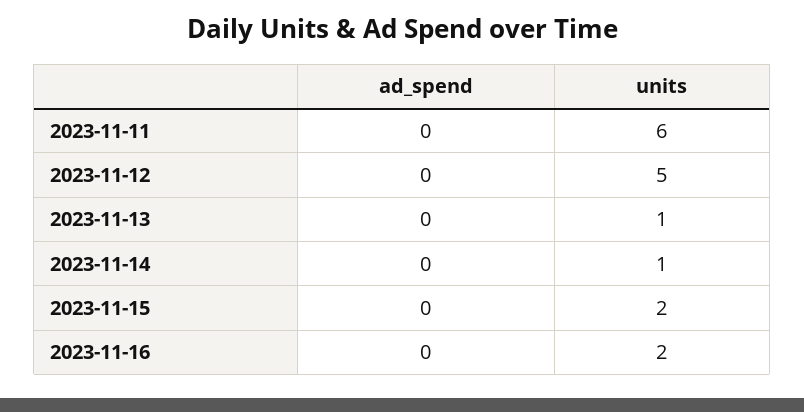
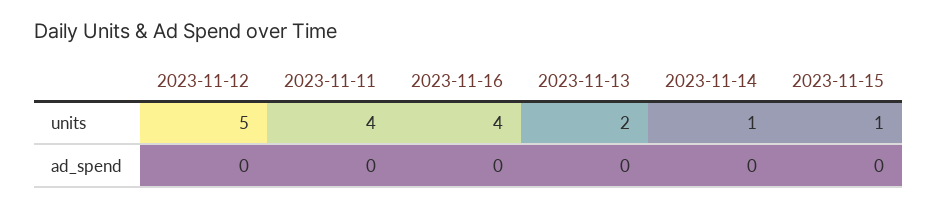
  {
    "ad_spend": {
      "2023-11-11": 0,
      "2023-11-12": 0,
      "2023-11-13": 0,
      "2023-11-14": 0,
      "2023-11-15": 0,
      "2023-11-16": 0
    },
    "units": {
-     "2023-11-11": 6,
+     "2023-11-11": 4,
      "2023-11-12": 5,
-     "2023-11-13": 1,
+     "2023-11-13": 2,
      "2023-11-14": 1,
-     "2023-11-15": 2,
+     "2023-11-15": 1,
-     "2023-11-16": 2
+     "2023-11-16": 4
    }
  }

